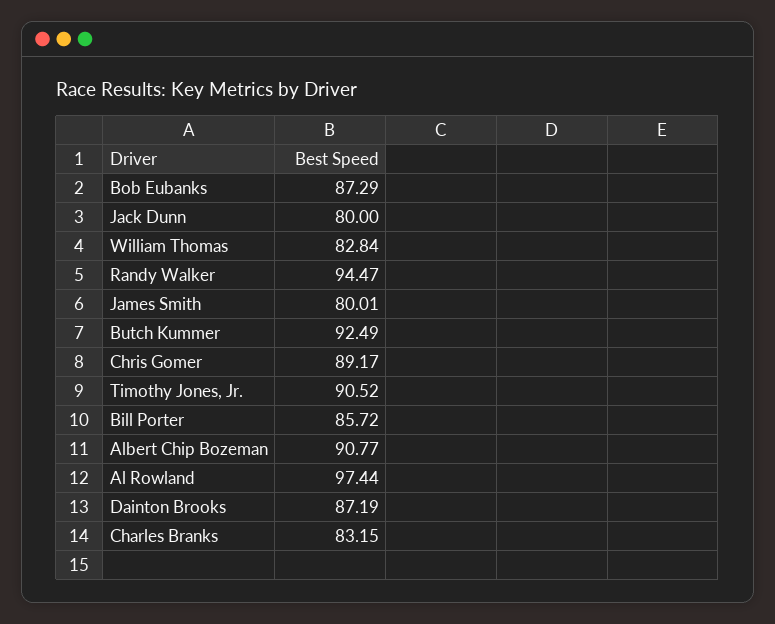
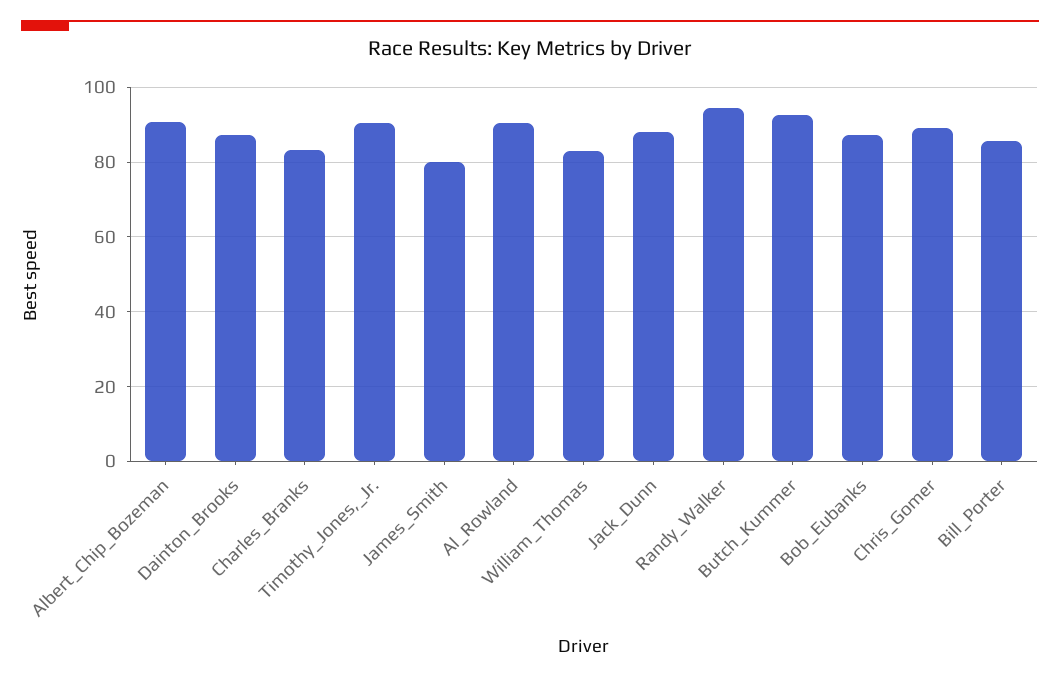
  {
    "Bob Eubanks": 87.29,
-   "Jack Dunn": 80,
+   "Jack Dunn": 88,
    "William Thomas": 82.84,
    "Randy Walker": 94.47,
    "James Smith": 80.01,
    "Butch Kummer": 92.49,
    "Chris Gomer": 89.17,
    "Timothy Jones, Jr.": 90.52,
    "Bill Porter": 85.72,
    "Albert Chip Bozeman": 90.77,
-   "Al Rowland": 97.44,
+   "Al Rowland": 90,
    "Dainton Brooks": 87.19,
    "Charles Branks": 83.15
  }

